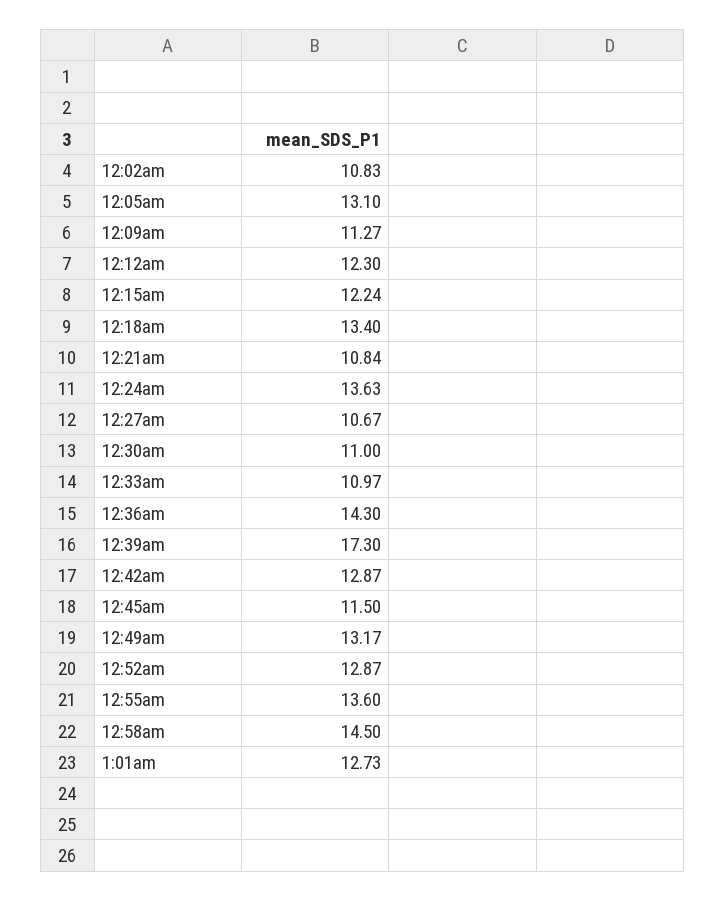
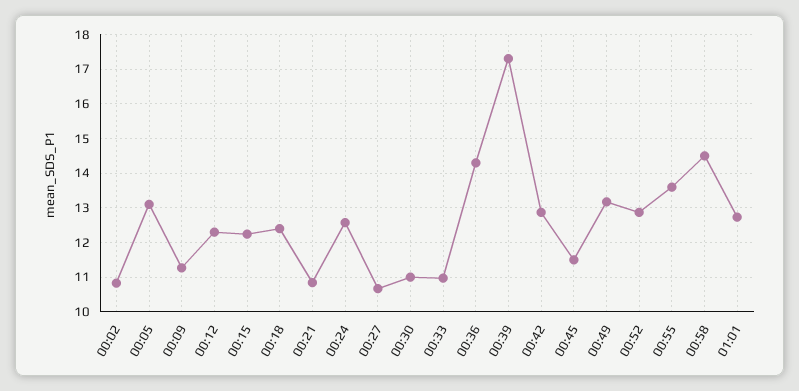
  {
    "12:02am": 10.83,
    "12:05am": 13.1,
    "12:09am": 11.27,
    "12:12am": 12.3,
    "12:15am": 12.24,
-   "12:18am": 13.4,
+   "12:18am": 12.4,
    "12:21am": 10.84,
-   "12:24am": 13.63,
+   "12:24am": 12.6,
    "12:27am": 10.67,
    "12:30am": 11,
    "12:33am": 10.97,
    "12:36am": 14.3,
    "12:39am": 17.3,
    "12:42am": 12.87,
    "12:45am": 11.5,
    "12:49am": 13.17,
    "12:52am": 12.87,
    "12:55am": 13.6,
    "12:58am": 14.5,
    "1:01am": 12.73
  }

